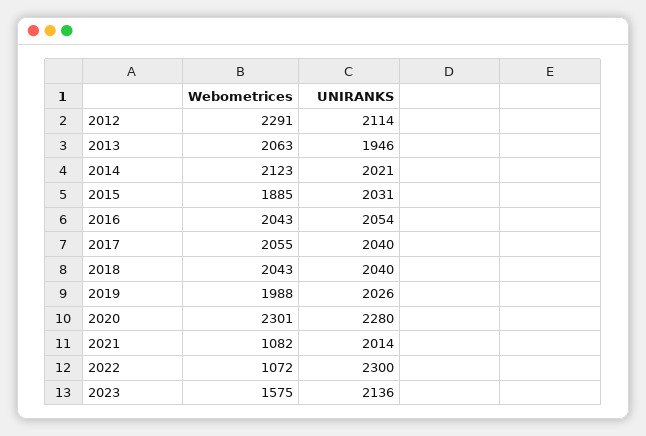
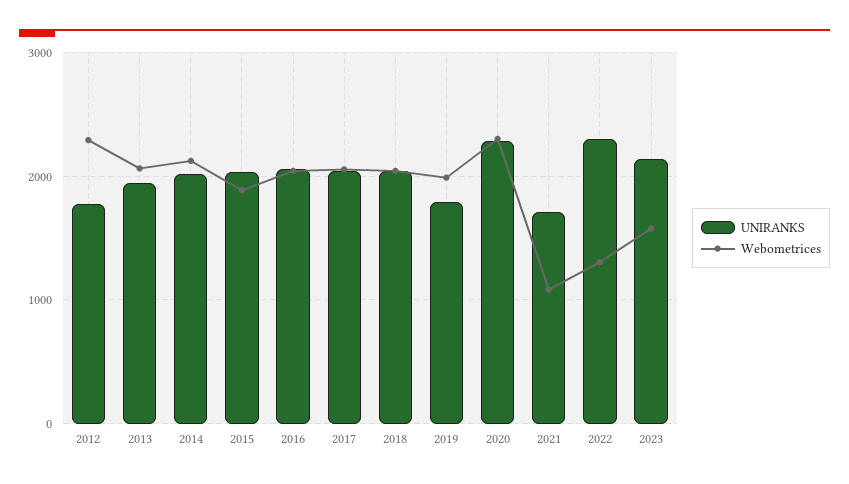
  {
    "Webometrices": {
      "2012": 2291,
      "2013": 2063,
      "2014": 2123,
      "2015": 1885,
      "2016": 2043,
      "2017": 2055,
      "2018": 2043,
      "2019": 1988,
      "2020": 2301,
      "2021": 1082,
-     "2022": 1072,
+     "2022": 1300,
      "2023": 1575
    },
    "UNIRANKS": {
-     "2012": 2114,
+     "2012": 1800,
      "2013": 1946,
      "2014": 2021,
      "2015": 2031,
      "2016": 2054,
      "2017": 2040,
      "2018": 2040,
-     "2019": 2026,
+     "2019": 1800,
      "2020": 2280,
-     "2021": 2014,
+     "2021": 1700,
      "2022": 2300,
      "2023": 2136
    }
  }

